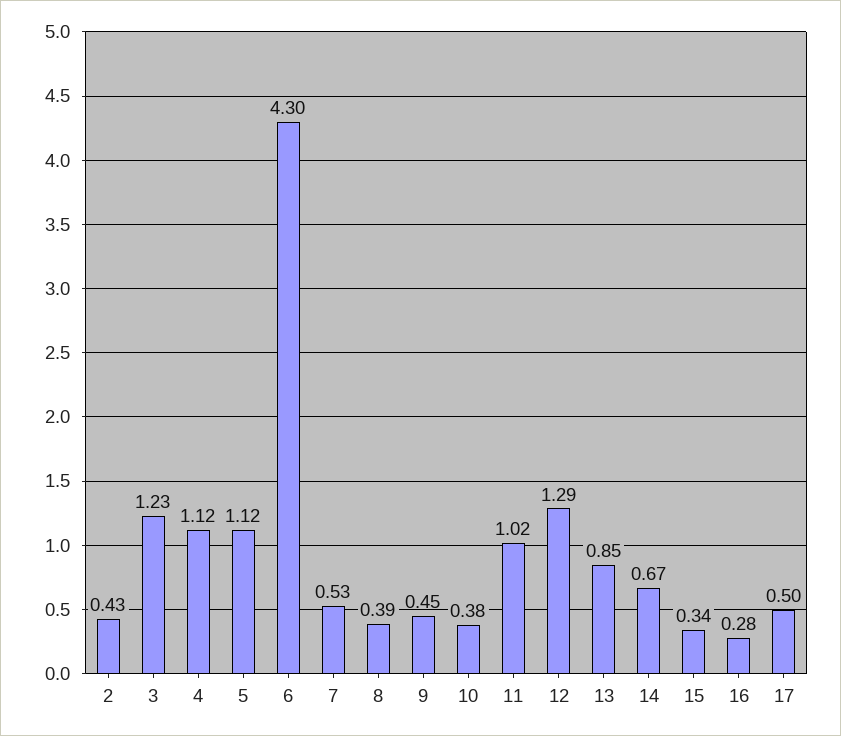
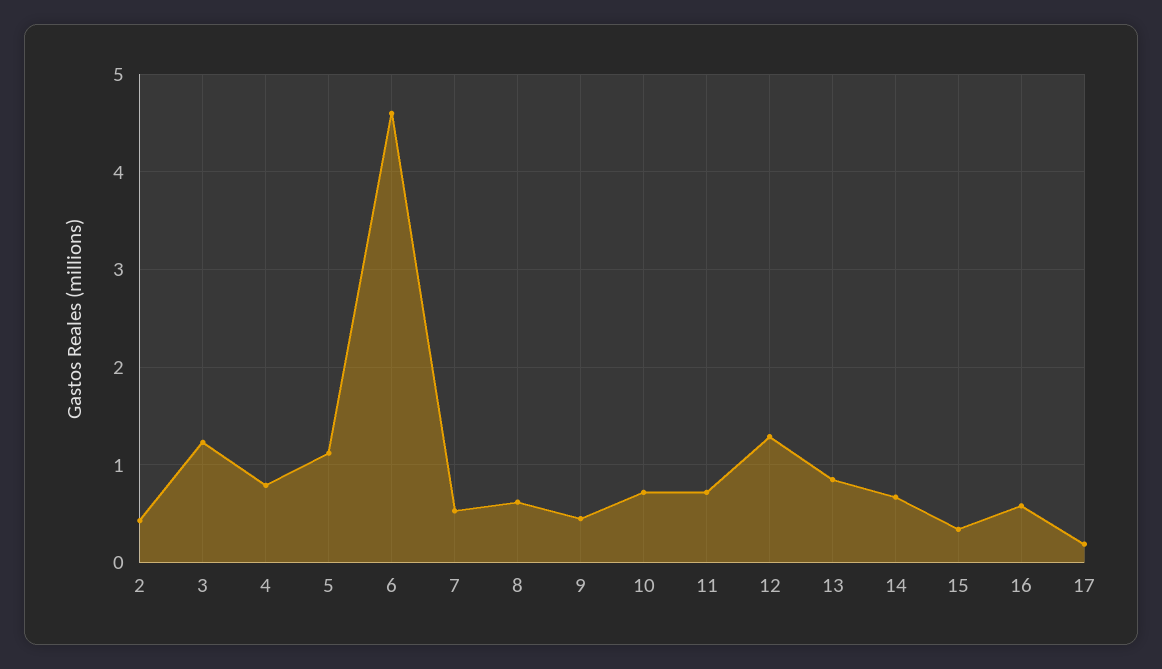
  {
    "2": 0.43,
    "3": 1.23,
-   "4": 1.12,
+   "4": 0.8,
    "5": 1.12,
-   "6": 4.3,
+   "6": 4.6,
    "7": 0.53,
-   "8": 0.39,
+   "8": 0.6,
    "9": 0.45,
-   "10": 0.38,
+   "10": 0.7,
-   "11": 1.02,
+   "11": 0.7,
    "12": 1.29,
    "13": 0.85,
    "14": 0.67,
    "15": 0.34,
-   "16": 0.28,
+   "16": 0.6,
-   "17": 0.5
+   "17": 0.2
  }

